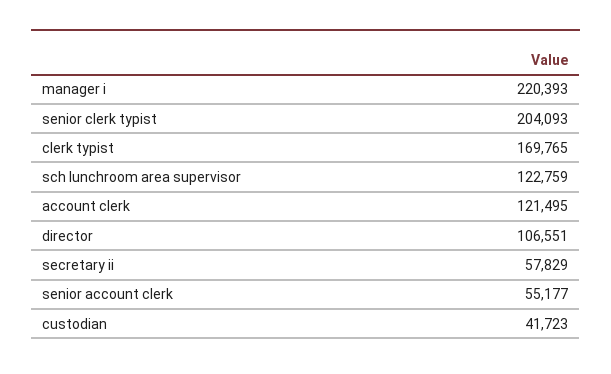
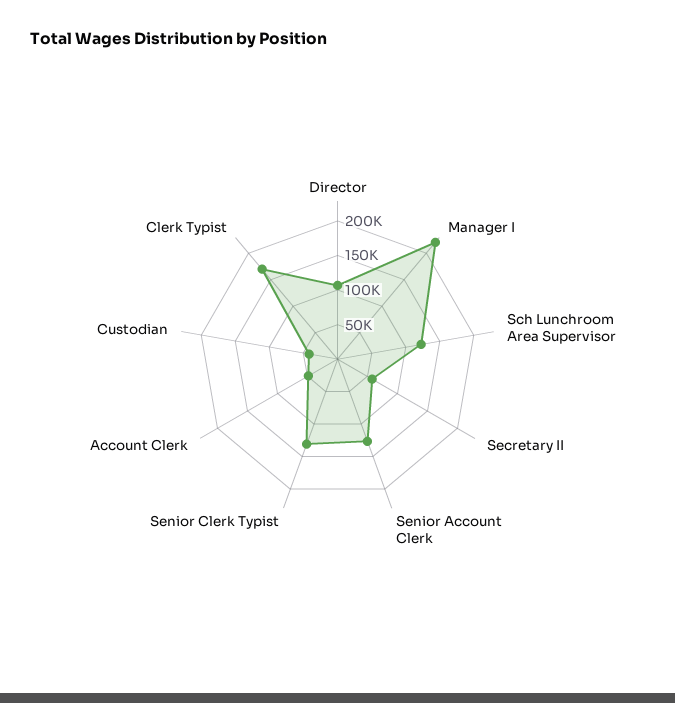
  {
    "manager i": 220393,
-   "senior clerk typist": 204093,
+   "senior clerk typist": 125000,
    "clerk typist": 169765,
    "sch lunchroom area supervisor": 122759,
-   "account clerk": 121495,
+   "account clerk": 50000,
    "director": 106551,
    "secretary ii": 57829,
-   "senior account clerk": 55177,
+   "senior account clerk": 125000,
    "custodian": 41723
  }

